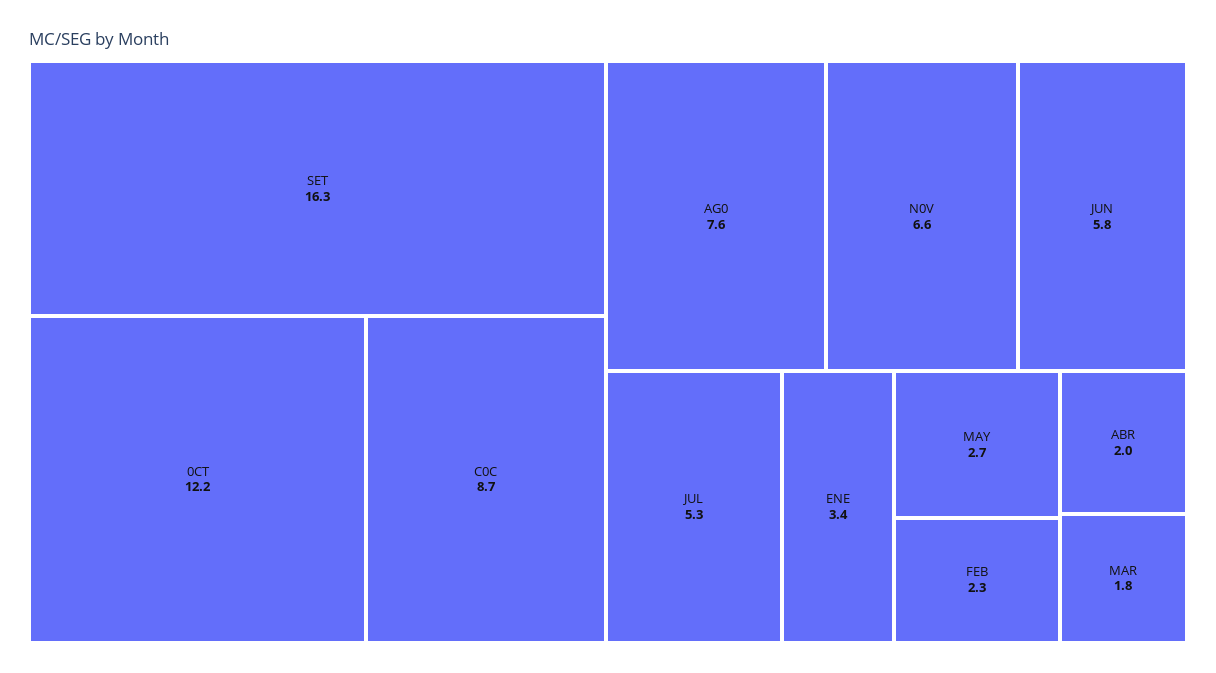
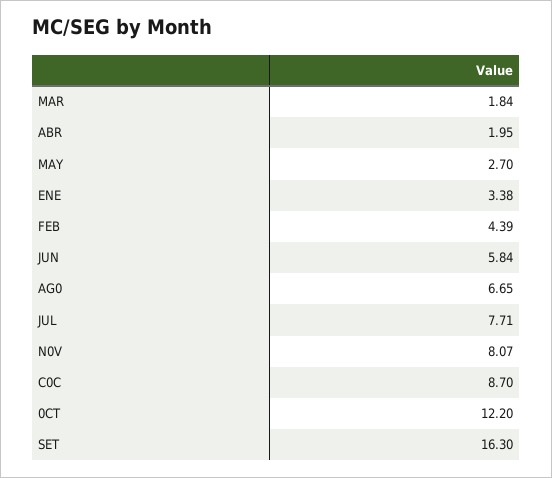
  {
    "SET": 16.3,
    "0CT": 12.2,
    "C0C": 8.7,
-   "AG0": 7.6,
+   "AG0": 6.65,
-   "N0V": 6.6,
+   "N0V": 8.07,
    "JUN": 5.84,
-   "JUL": 5.3,
+   "JUL": 7.71,
    "ENE": 3.38,
    "MAY": 2.7,
-   "FEB": 2.3,
+   "FEB": 4.39,
    "ABR": 1.95,
    "MAR": 1.84
  }

